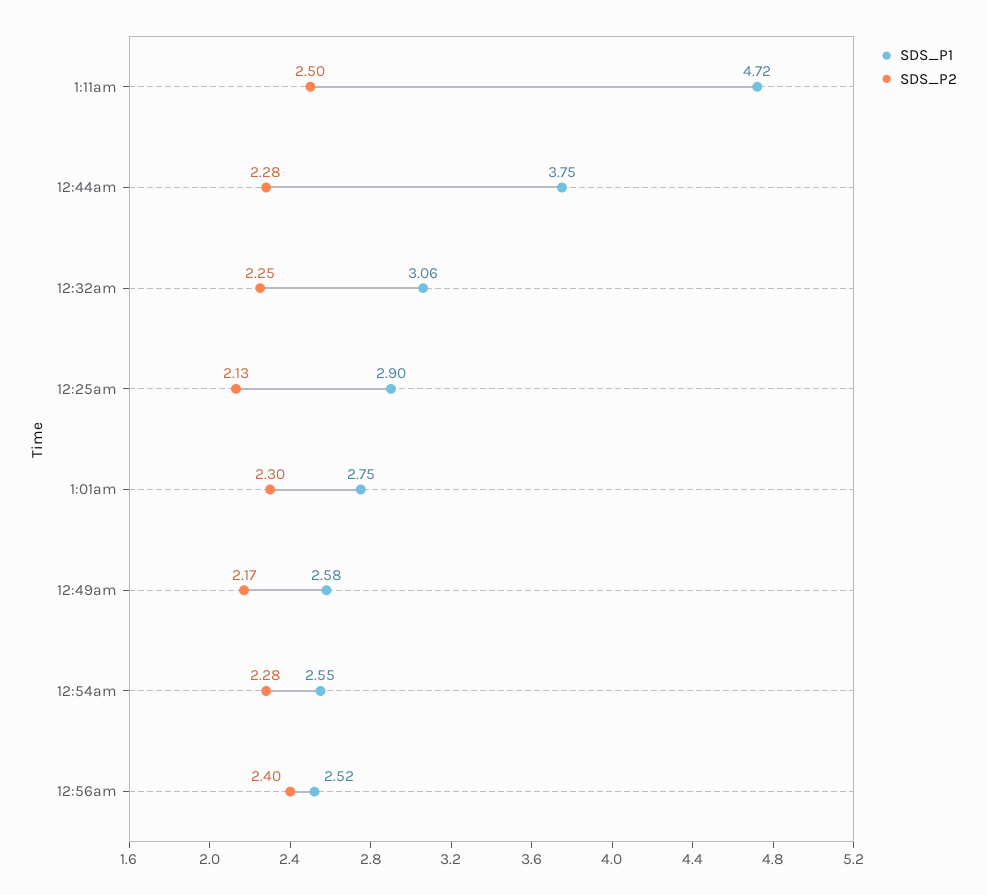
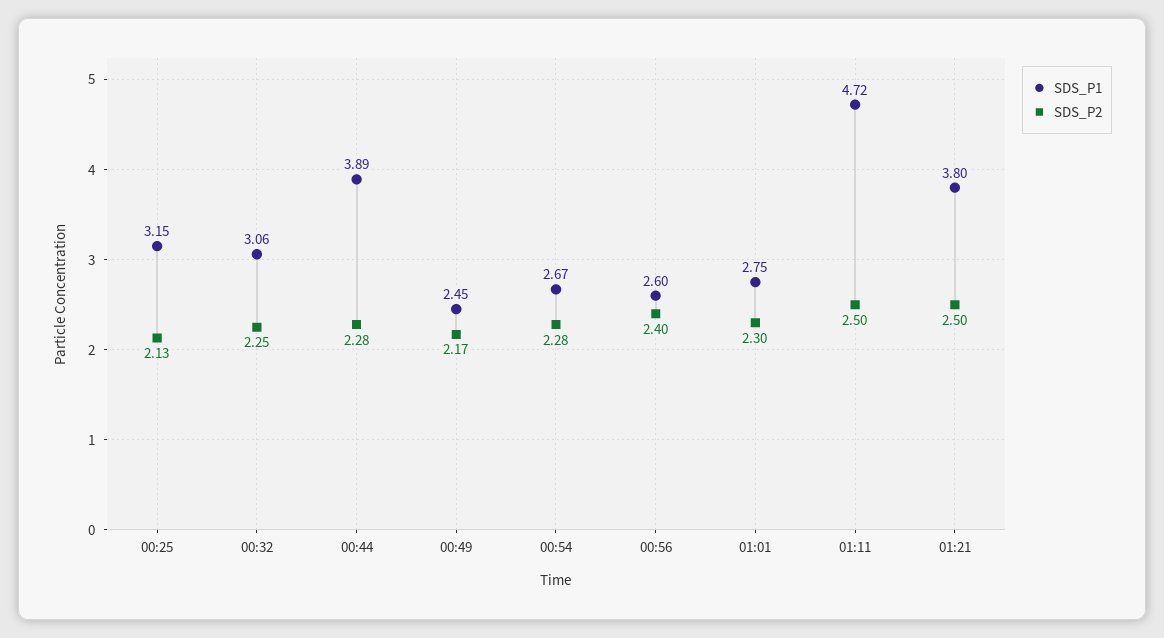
  {
    "SDS_P1": {
      "1:11am": 4.72,
-     "12:44am": 3.75,
+     "12:44am": 3.89,
      "12:32am": 3.06,
-     "12:25am": 2.9,
+     "12:25am": 3.15,
      "1:01am": 2.75,
-     "12:49am": 2.58,
+     "12:49am": 2.45,
-     "12:54am": 2.55,
+     "12:54am": 2.67,
-     "12:56am": 2.52
+     "12:56am": 2.6,
+     "01:21": 3.8
    },
    "SDS_P2": {
      "1:11am": 2.5,
      "12:44am": 2.28,
      "12:32am": 2.25,
      "12:25am": 2.13,
      "1:01am": 2.3,
      "12:49am": 2.17,
      "12:54am": 2.28,
-     "12:56am": 2.4
+     "12:56am": 2.4,
+     "01:21": 2.5
    }
  }

